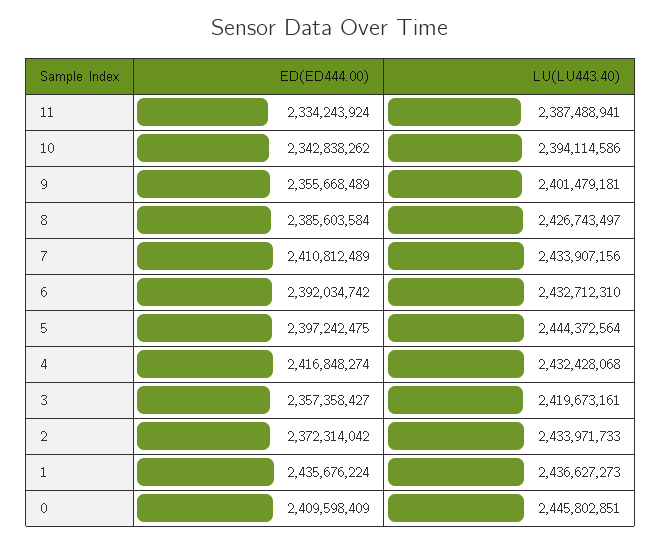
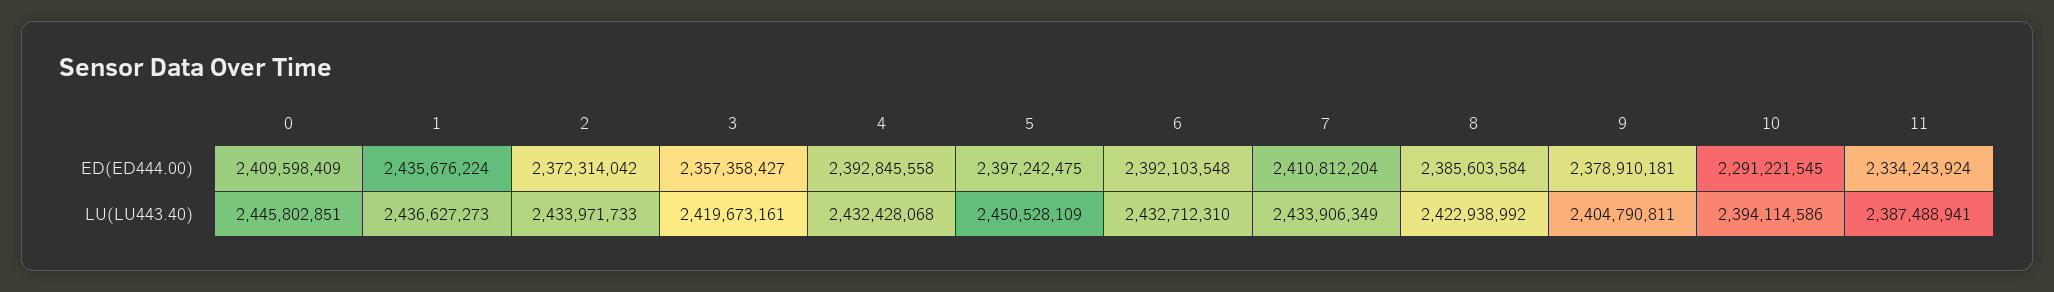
  {
    "ED(ED444.00)": {
      "11": 2334243924,
-     "10": 2342838262,
+     "10": 2291221545,
-     "9": 2355668489,
+     "9": 2378910181,
      "8": 2385603584,
-     "7": 2410812489,
+     "7": 2410812204,
-     "6": 2392034742,
+     "6": 2392103548,
      "5": 2397242475,
-     "4": 2416848274,
+     "4": 2392845558,
      "3": 2357358427,
      "2": 2372314042,
      "1": 2435676224,
      "0": 2409598409
    },
    "LU(LU443.40)": {
      "11": 2387488941,
      "10": 2394114586,
-     "9": 2401479181,
+     "9": 2404790811,
-     "8": 2426743497,
+     "8": 2422938992,
-     "7": 2433907156,
+     "7": 2433906349,
      "6": 2432712310,
-     "5": 2444372564,
+     "5": 2450528109,
      "4": 2432428068,
      "3": 2419673161,
      "2": 2433971733,
      "1": 2436627273,
      "0": 2445802851
    }
  }

